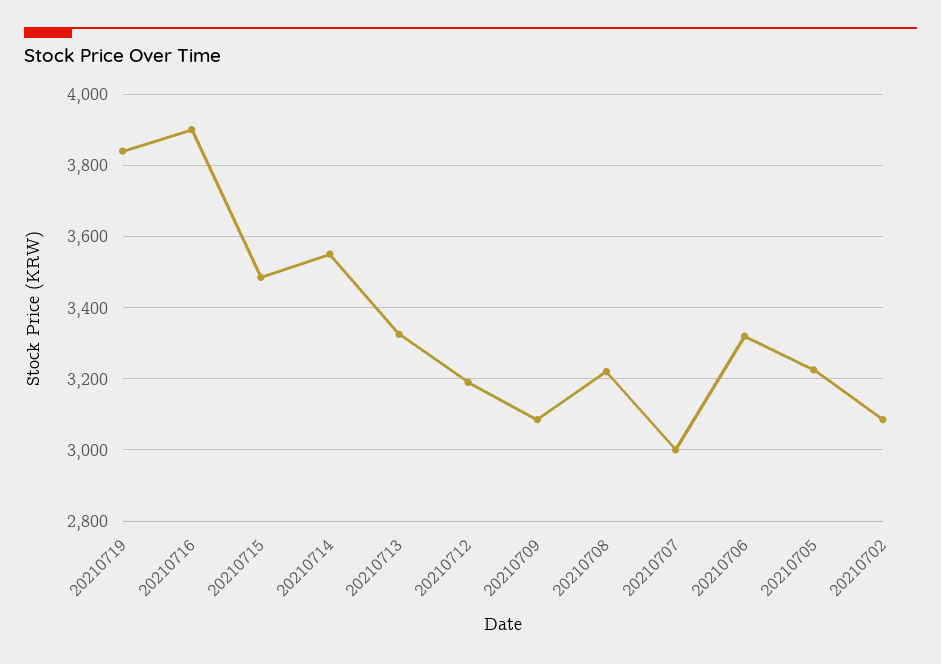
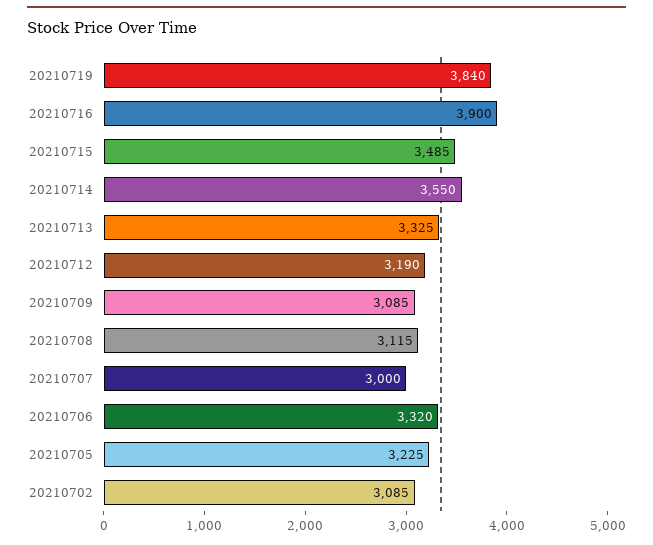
  {
    "20210719": 3840,
    "20210716": 3900,
    "20210715": 3485,
    "20210714": 3550,
    "20210713": 3325,
    "20210712": 3190,
    "20210709": 3085,
-   "20210708": 3220,
+   "20210708": 3115,
    "20210707": 3000,
    "20210706": 3320,
    "20210705": 3225,
    "20210702": 3085
  }

